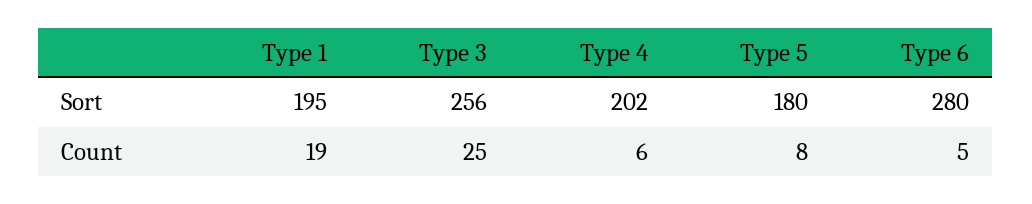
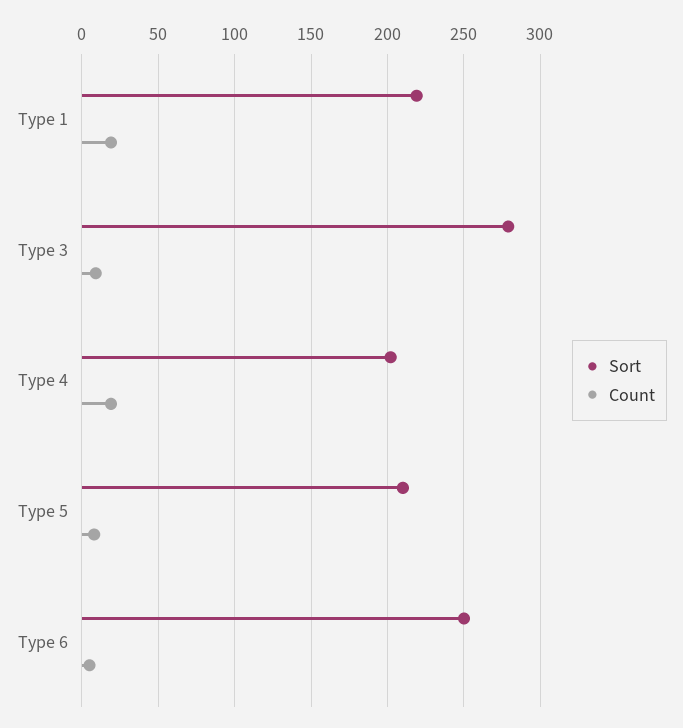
  {
    "Sort": {
-     "Type 1": 195,
+     "Type 1": 220,
-     "Type 3": 256,
+     "Type 3": 280,
      "Type 4": 202,
-     "Type 5": 180,
+     "Type 5": 210,
-     "Type 6": 280
+     "Type 6": 250
    },
    "Count": {
      "Type 1": 19,
-     "Type 3": 25,
+     "Type 3": 10,
-     "Type 4": 6,
+     "Type 4": 20,
      "Type 5": 8,
      "Type 6": 5
    }
  }

